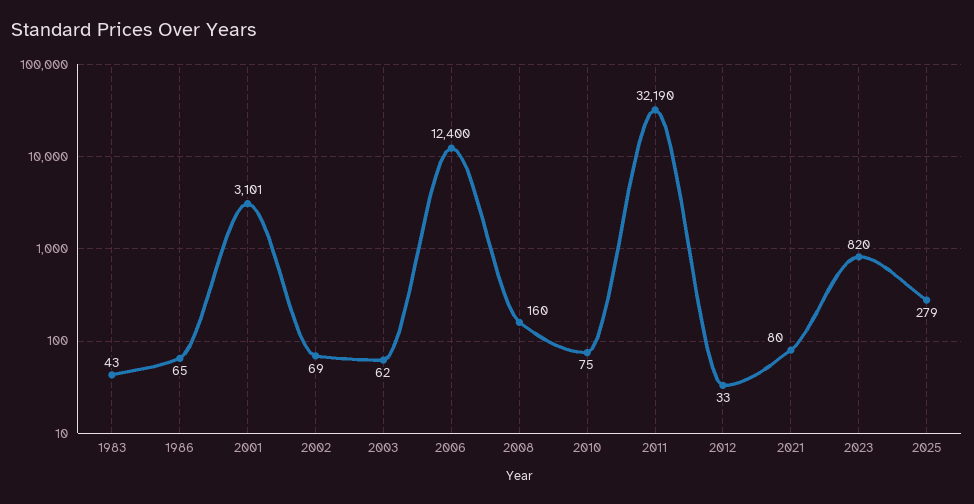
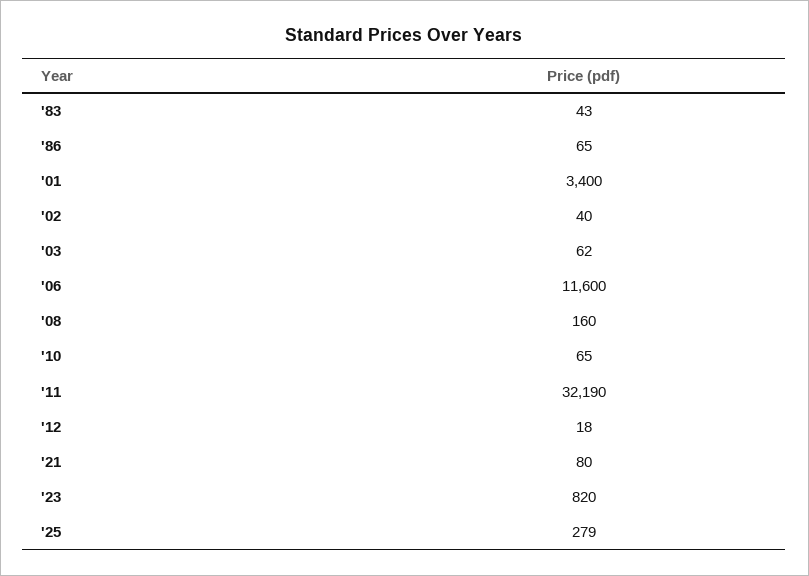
  {
    "1983": 43,
    "1986": 65,
-   "2001": 3101,
+   "2001": 3400,
-   "2002": 69,
+   "2002": 40,
    "2003": 62,
-   "2006": 12400,
+   "2006": 11600,
    "2008": 160,
-   "2010": 75,
+   "2010": 65,
    "2011": 32190,
-   "2012": 33,
+   "2012": 18,
    "2021": 80,
    "2023": 820,
    "2025": 279
  }

